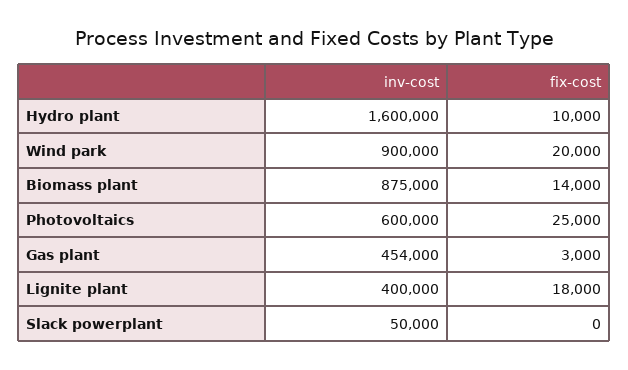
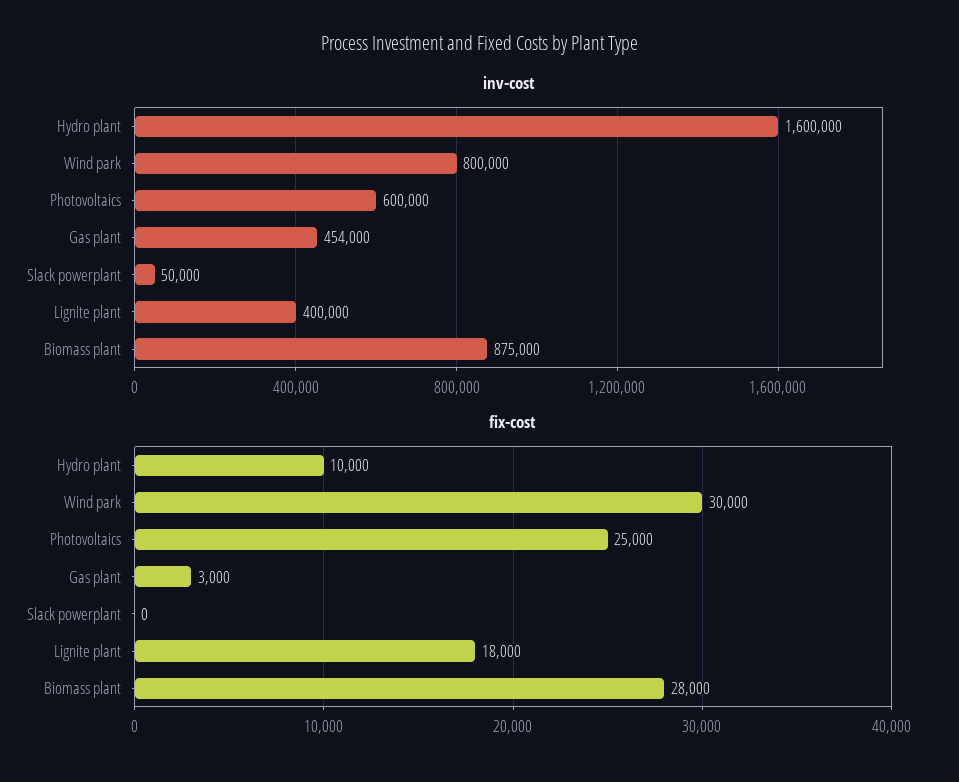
  {
    "inv-cost": {
      "Hydro plant": 1600000,
-     "Wind park": 900000,
+     "Wind park": 800000,
      "Biomass plant": 875000,
      "Photovoltaics": 600000,
      "Gas plant": 454000,
      "Lignite plant": 400000,
      "Slack powerplant": 50000
    },
    "fix-cost": {
      "Hydro plant": 10000,
-     "Wind park": 20000,
+     "Wind park": 30000,
-     "Biomass plant": 14000,
+     "Biomass plant": 28000,
      "Photovoltaics": 25000,
      "Gas plant": 3000,
      "Lignite plant": 18000,
      "Slack powerplant": 0
    }
  }

